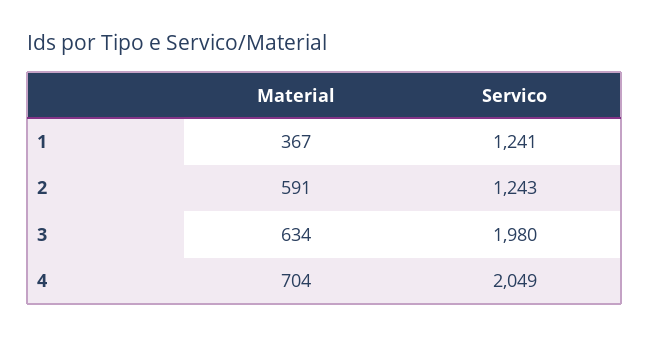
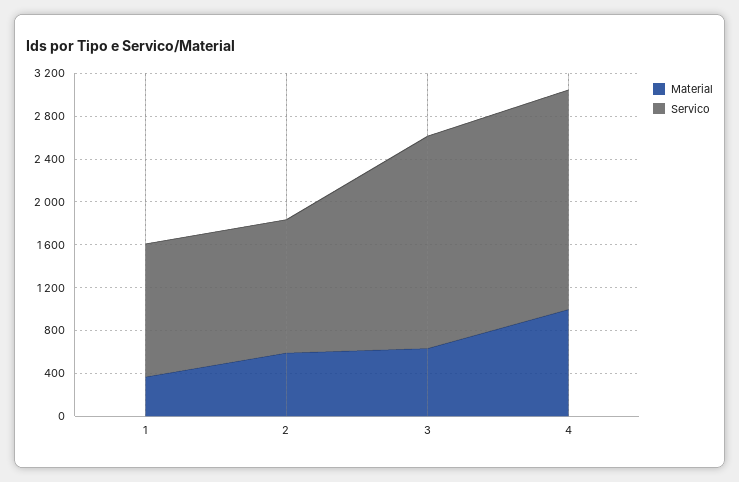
  {
    "Material": {
      "1": 367,
      "2": 591,
      "3": 634,
-     "4": 704
+     "4": 1000
    },
    "Servico": {
      "1": 1241,
      "2": 1243,
      "3": 1980,
      "4": 2049
    }
  }

